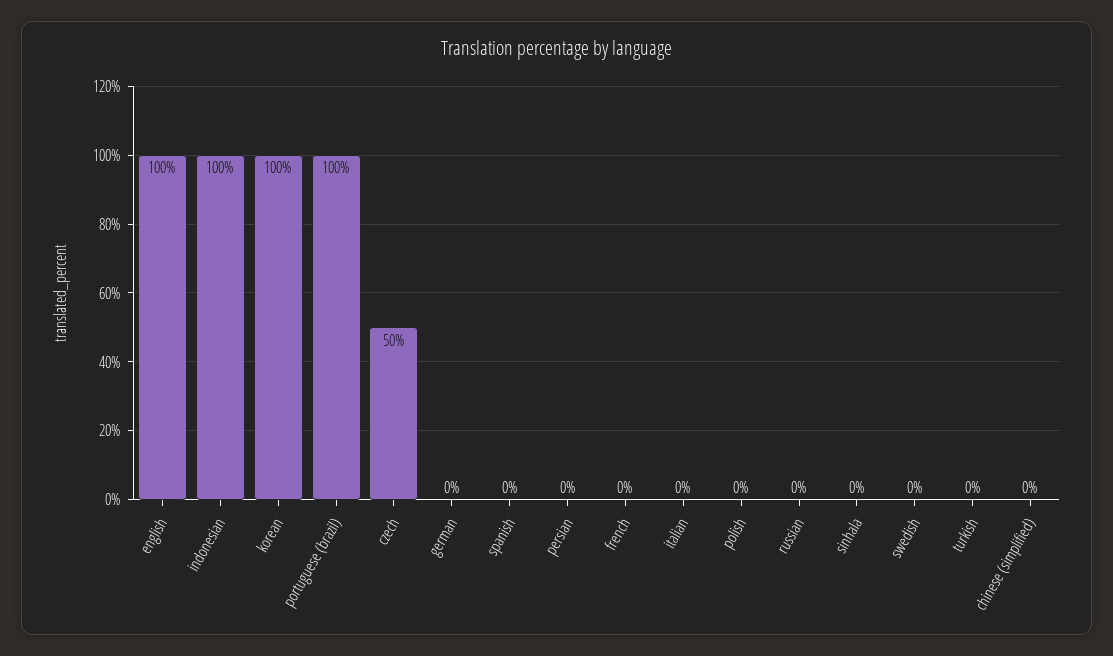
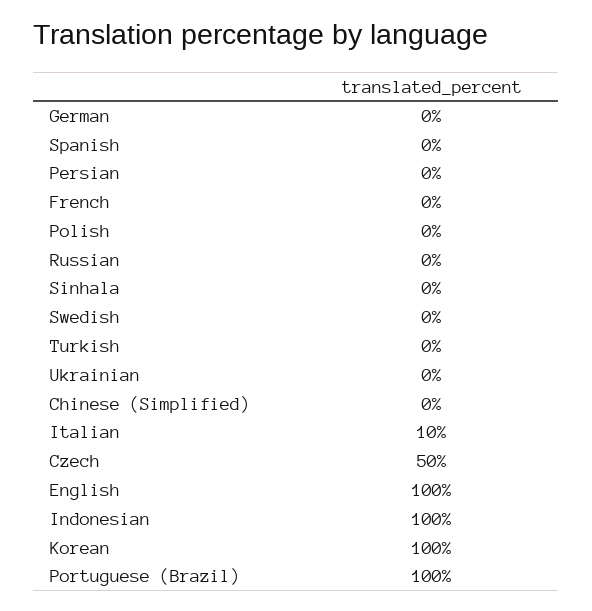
  {
    "english": 100,
    "indonesian": 100,
    "korean": 100,
    "portuguese (brazil)": 100,
    "czech": 50,
    "german": 0,
    "spanish": 0,
    "persian": 0,
    "french": 0,
-   "italian": 0,
+   "italian": 10,
    "polish": 0,
    "russian": 0,
    "sinhala": 0,
    "swedish": 0,
    "turkish": 0,
-   "chinese (simplified)": 0
+   "chinese (simplified)": 0,
+   "Ukrainian": 0
  }

